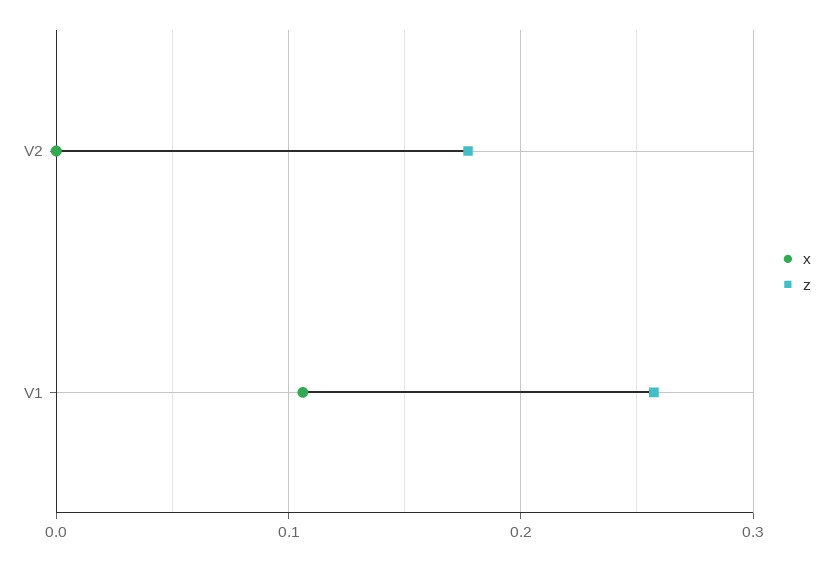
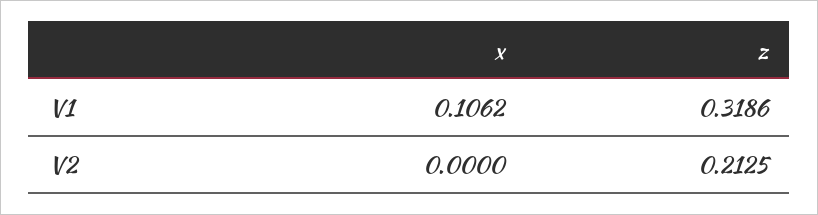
  {
    "x": {
      "V2": 0,
      "V1": 0.1062
    },
    "z": {
-     "V2": 0.18,
+     "V2": 0.2125,
-     "V1": 0.26
+     "V1": 0.3186
    }
  }

